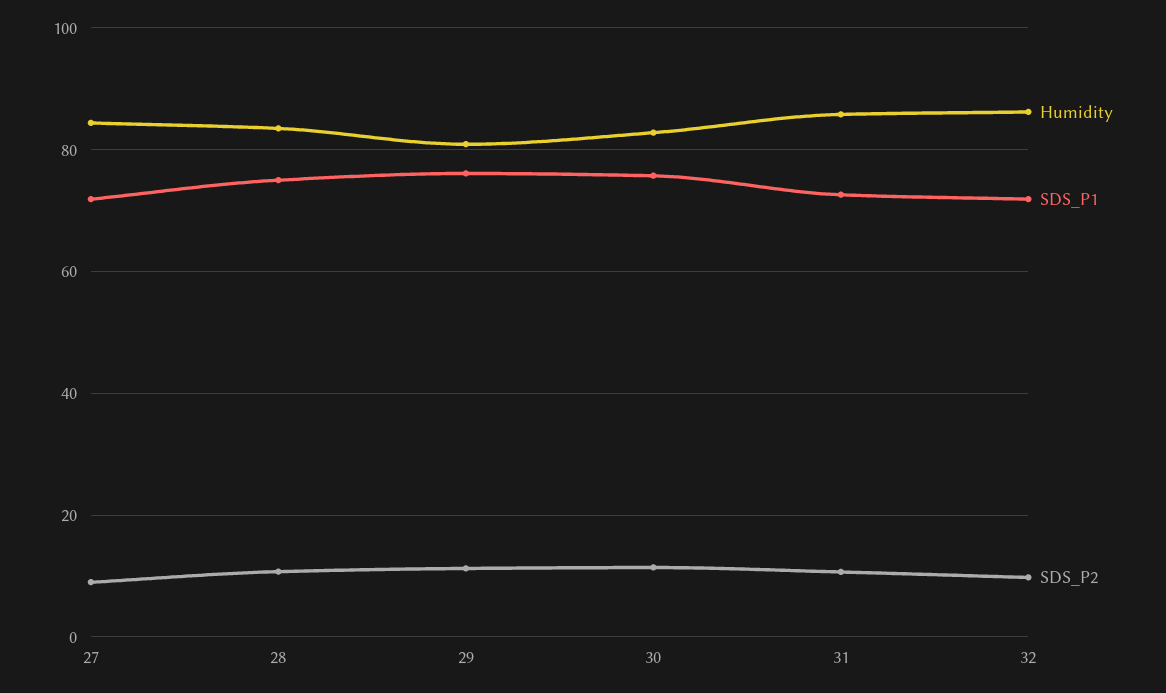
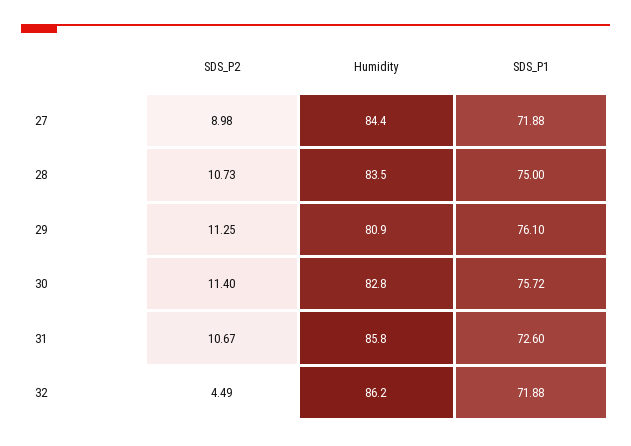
  {
    "Humidity": {
      "27": 84.4,
      "28": 83.5,
      "29": 80.9,
      "30": 82.8,
      "31": 85.8,
      "32": 86.2
    },
    "SDS_P1": {
      "27": 71.88,
      "28": 75,
      "29": 76.1,
      "30": 75.72,
      "31": 72.6,
      "32": 71.88
    },
    "SDS_P2": {
      "27": 8.98,
      "28": 10.73,
      "29": 11.25,
      "30": 11.4,
      "31": 10.67,
-     "32": 10
+     "32": 4.49
    }
  }

